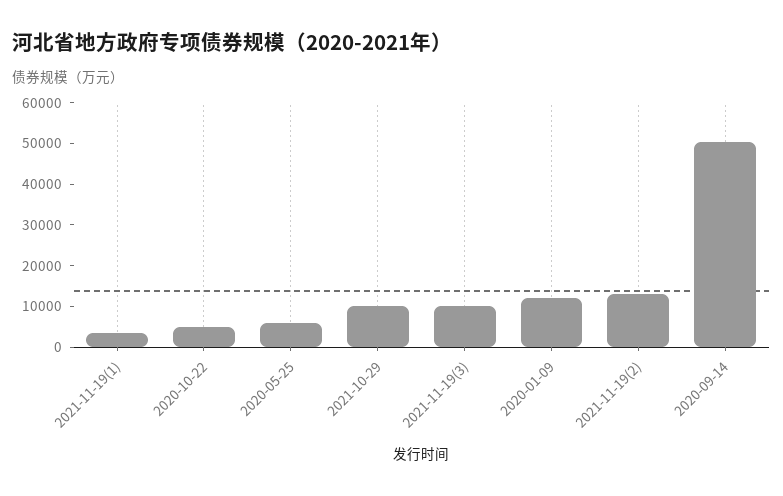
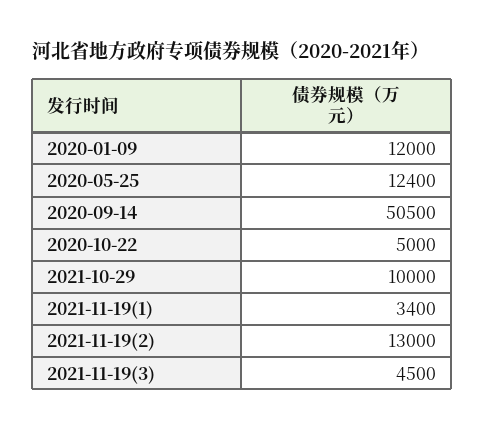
  {
    "2021-11-19(1)": 3400,
    "2020-10-22": 5000,
-   "2020-05-25": 6000,
+   "2020-05-25": 12400,
    "2021-10-29": 10000,
-   "2021-11-19(3)": 10000,
+   "2021-11-19(3)": 4500,
    "2020-01-09": 12000,
    "2021-11-19(2)": 13000,
    "2020-09-14": 50500
  }

